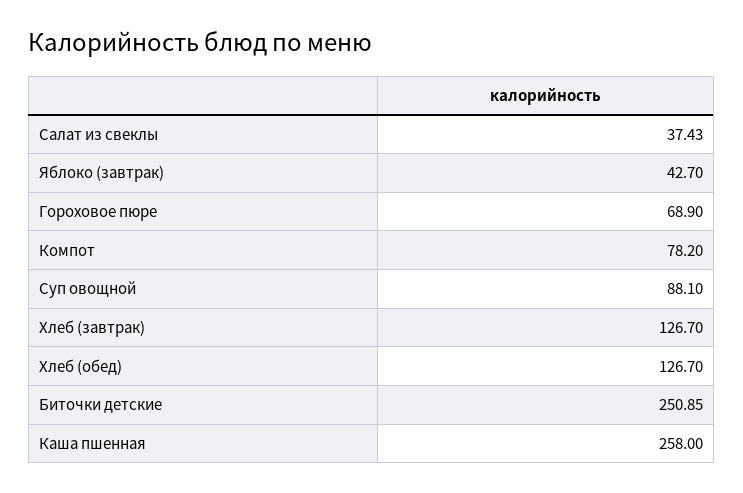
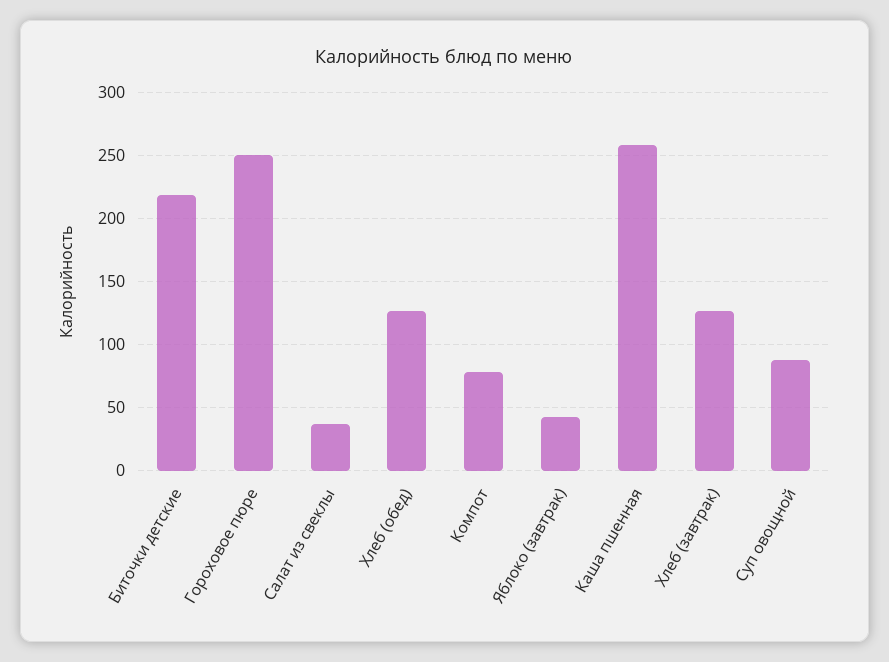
  {
    "Салат из свеклы": 37.43,
    "Яблоко (завтрак)": 42.7,
-   "Гороховое пюре": 68.9,
+   "Гороховое пюре": 250,
    "Компот": 78.2,
    "Суп овощной": 88.1,
    "Хлеб (завтрак)": 126.7,
    "Хлеб (обед)": 126.7,
-   "Биточки детские": 250.85,
+   "Биточки детские": 220,
    "Каша пшенная": 258
  }

